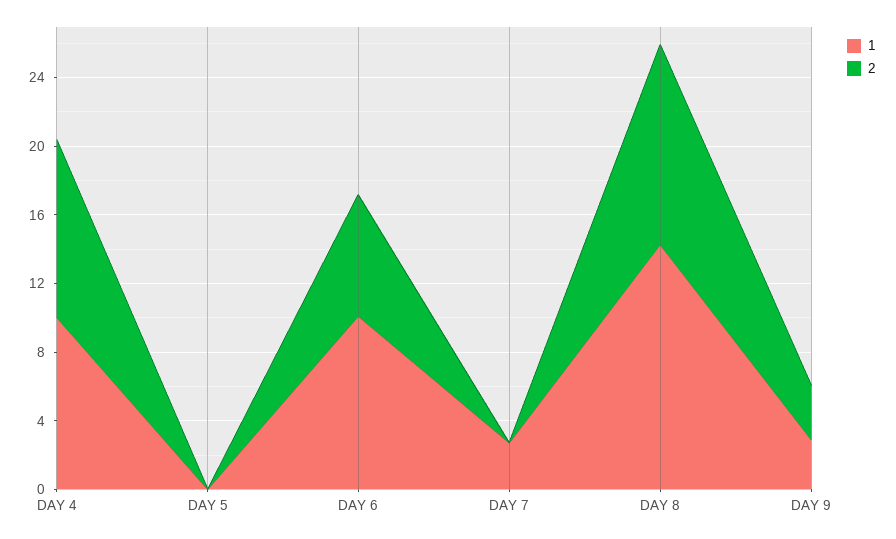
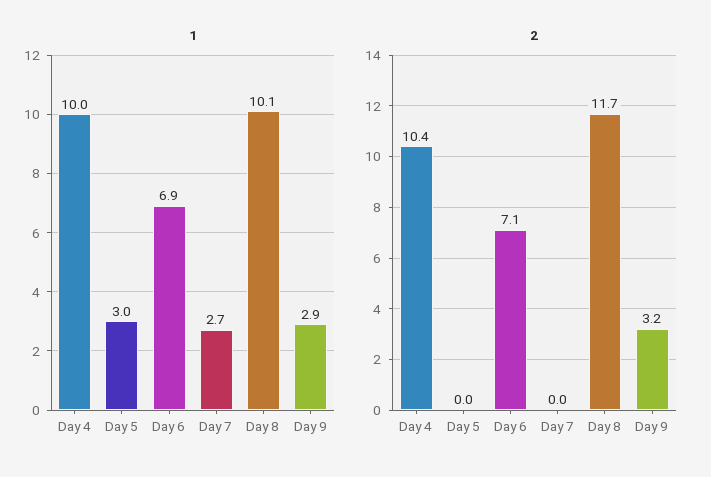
  {
    "1": {
      "DAY 4": 10,
-     "DAY 5": 0,
+     "DAY 5": 3,
-     "DAY 6": 10,
+     "DAY 6": 6.9,
      "DAY 7": 2.7,
-     "DAY 8": 14,
+     "DAY 8": 10.1,
      "DAY 9": 2.9
    },
    "2": {
      "DAY 4": 10.4,
      "DAY 5": 0,
      "DAY 6": 7.1,
      "DAY 7": 0,
      "DAY 8": 11.7,
      "DAY 9": 3.2
    }
  }

